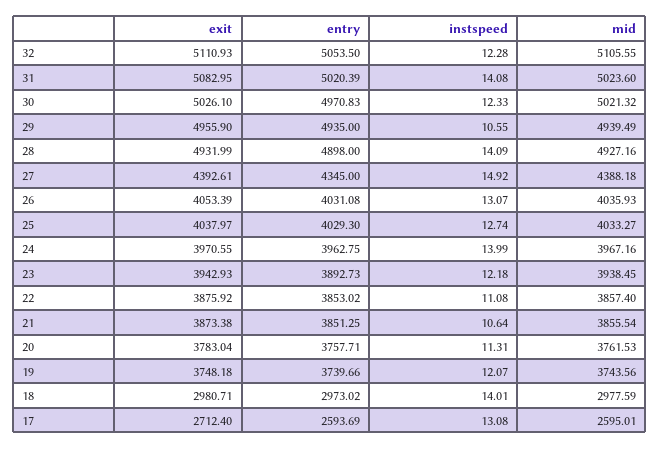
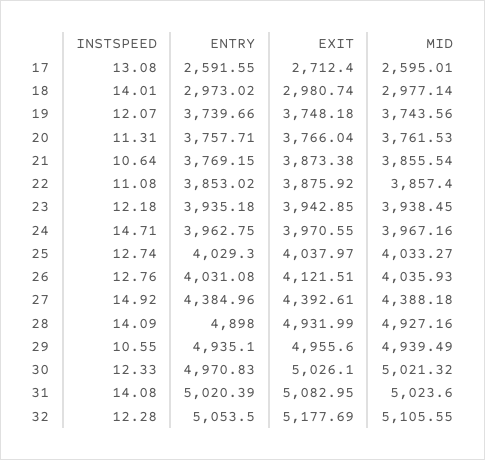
  {
    "exit": {
-     "32": 5110.93,
+     "32": 5177.69,
      "31": 5082.95,
      "30": 5026.1,
-     "29": 4955.9,
+     "29": 4955.6,
      "28": 4931.99,
      "27": 4392.61,
-     "26": 4053.39,
+     "26": 4121.51,
      "25": 4037.97,
      "24": 3970.55,
-     "23": 3942.93,
+     "23": 3942.85,
      "22": 3875.92,
      "21": 3873.38,
-     "20": 3783.04,
+     "20": 3766.04,
      "19": 3748.18,
-     "18": 2980.71,
+     "18": 2980.74,
      "17": 2712.4
    },
    "entry": {
      "32": 5053.5,
      "31": 5020.39,
      "30": 4970.83,
-     "29": 4935,
+     "29": 4935.1,
      "28": 4898,
-     "27": 4345,
+     "27": 4384.96,
      "26": 4031.08,
      "25": 4029.3,
      "24": 3962.75,
-     "23": 3892.73,
+     "23": 3935.18,
      "22": 3853.02,
-     "21": 3851.25,
+     "21": 3769.15,
      "20": 3757.71,
      "19": 3739.66,
      "18": 2973.02,
-     "17": 2593.69
+     "17": 2591.55
    },
    "instspeed": {
      "32": 12.28,
      "31": 14.08,
      "30": 12.33,
      "29": 10.55,
      "28": 14.09,
      "27": 14.92,
-     "26": 13.07,
+     "26": 12.76,
      "25": 12.74,
-     "24": 13.99,
+     "24": 14.71,
      "23": 12.18,
      "22": 11.08,
      "21": 10.64,
      "20": 11.31,
      "19": 12.07,
      "18": 14.01,
      "17": 13.08
    },
    "mid": {
      "32": 5105.55,
      "31": 5023.6,
      "30": 5021.32,
      "29": 4939.49,
      "28": 4927.16,
      "27": 4388.18,
      "26": 4035.93,
      "25": 4033.27,
      "24": 3967.16,
      "23": 3938.45,
      "22": 3857.4,
      "21": 3855.54,
      "20": 3761.53,
      "19": 3743.56,
-     "18": 2977.59,
+     "18": 2977.14,
      "17": 2595.01
    }
  }

